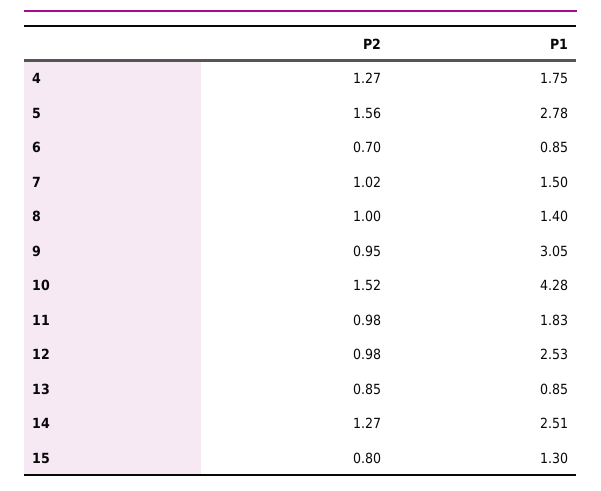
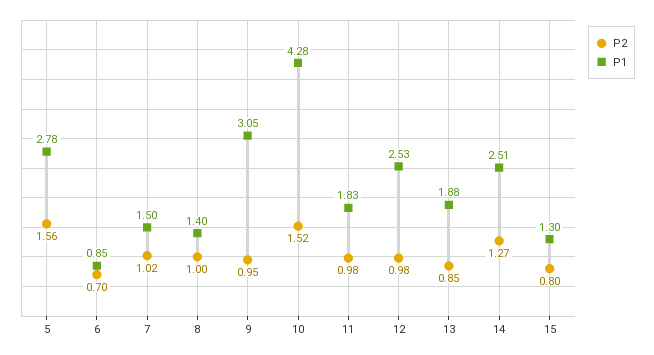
  {
    "P2": {
-     "4": 1.27,
      "5": 1.56,
      "6": 0.7,
      "7": 1.02,
      "8": 1,
      "9": 0.95,
      "10": 1.52,
      "11": 0.98,
      "12": 0.98,
      "13": 0.85,
      "14": 1.27,
      "15": 0.8
    },
    "P1": {
-     "4": 1.75,
      "5": 2.78,
      "6": 0.85,
      "7": 1.5,
      "8": 1.4,
      "9": 3.05,
      "10": 4.28,
      "11": 1.83,
      "12": 2.53,
-     "13": 0.85,
+     "13": 1.88,
      "14": 2.51,
      "15": 1.3
    }
  }

